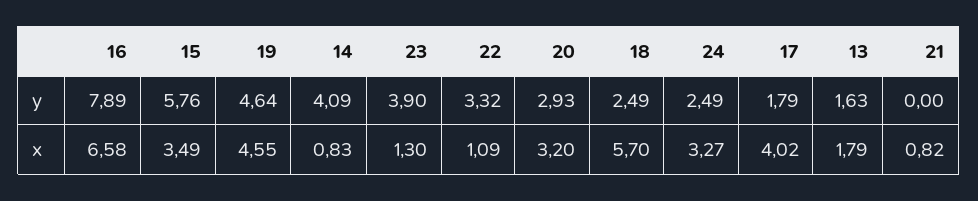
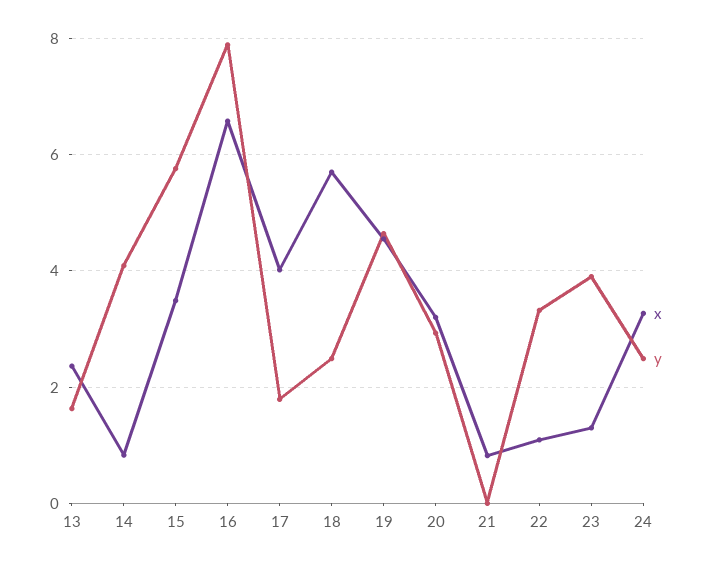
  {
    "y": {
      "16": 7.89,
      "15": 5.76,
      "19": 4.64,
      "14": 4.09,
      "23": 3.9,
      "22": 3.32,
      "20": 2.93,
      "18": 2.49,
      "24": 2.49,
      "17": 1.79,
      "13": 1.63,
      "21": 0
    },
    "x": {
      "16": 6.58,
      "15": 3.49,
      "19": 4.55,
      "14": 0.83,
      "23": 1.3,
      "22": 1.09,
      "20": 3.2,
      "18": 5.7,
      "24": 3.27,
      "17": 4.02,
-     "13": 1.79,
+     "13": 2.4,
      "21": 0.82
    }
  }

